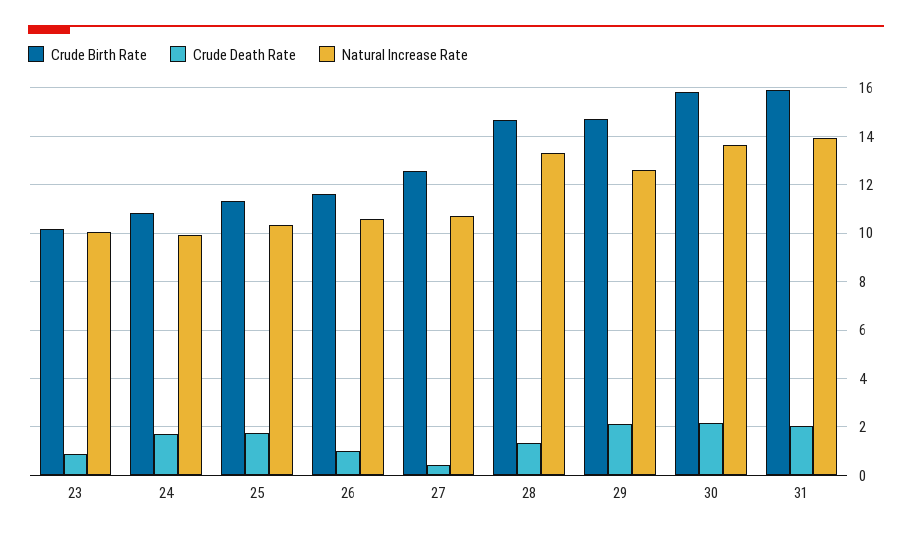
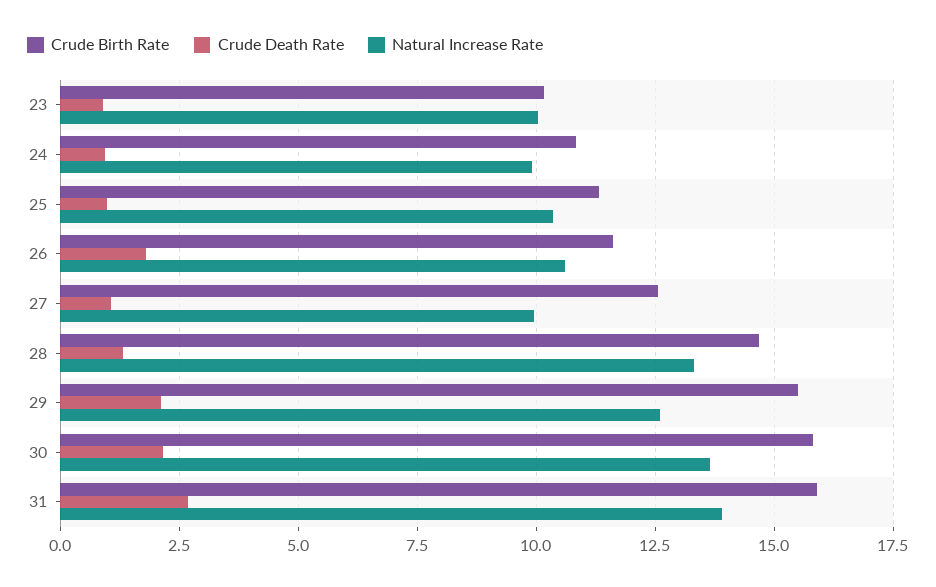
  {
    "Crude Birth Rate": {
      "23": 10.25,
      "24": 10.75,
      "25": 11.25,
      "26": 11.5,
      "27": 12.5,
      "28": 14.75,
-     "29": 14.75,
+     "29": 15.5,
      "30": 15.75,
      "31": 16
    },
    "Crude Death Rate": {
      "23": 1,
-     "24": 1.75,
+     "24": 1,
-     "25": 1.75,
+     "25": 1,
-     "26": 1,
+     "26": 1.75,
-     "27": 0.5,
+     "27": 1,
      "28": 1.25,
      "29": 2,
      "30": 2.25,
-     "31": 2
+     "31": 2.75
    },
    "Natural Increase Rate": {
      "23": 10,
      "24": 10,
      "25": 10.25,
      "26": 10.5,
-     "27": 10.75,
+     "27": 10,
      "28": 13.25,
      "29": 12.5,
      "30": 13.75,
      "31": 14
    }
  }

